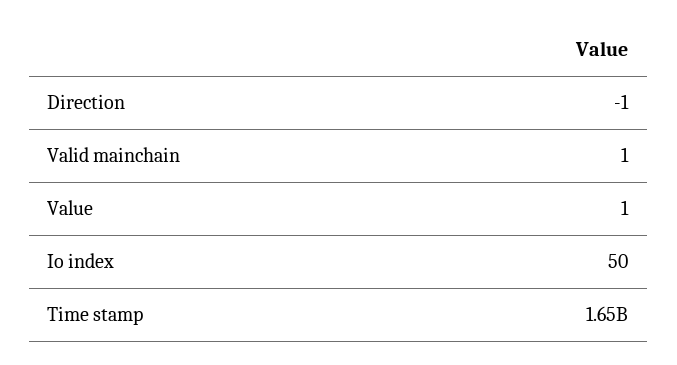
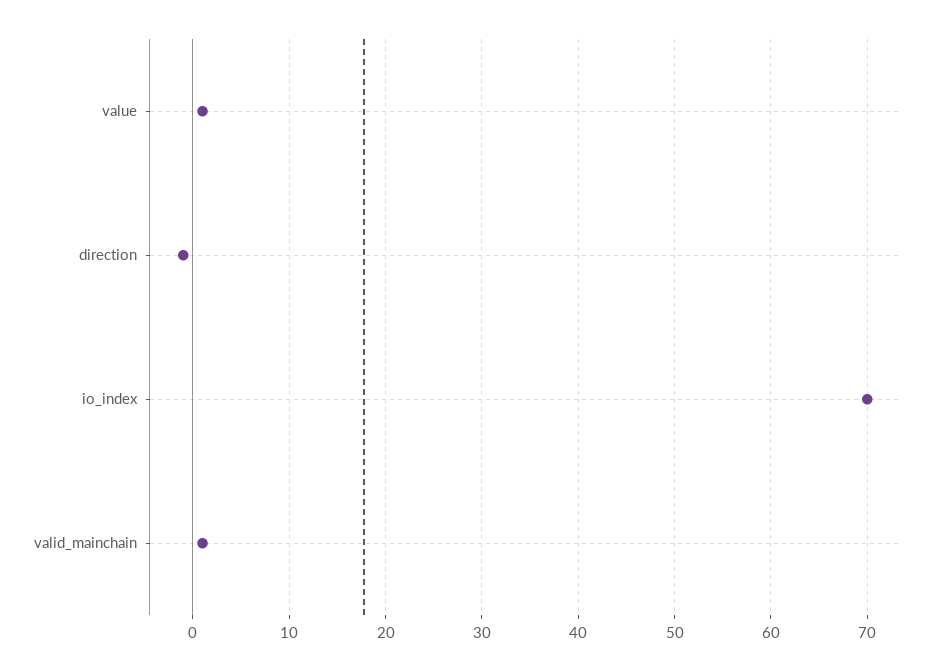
  {
    "Direction": -1,
    "Valid mainchain": 1,
    "Value": 1,
-   "Io index": 50,
+   "Io index": 70
-   "Time stamp": 1650000000
  }

